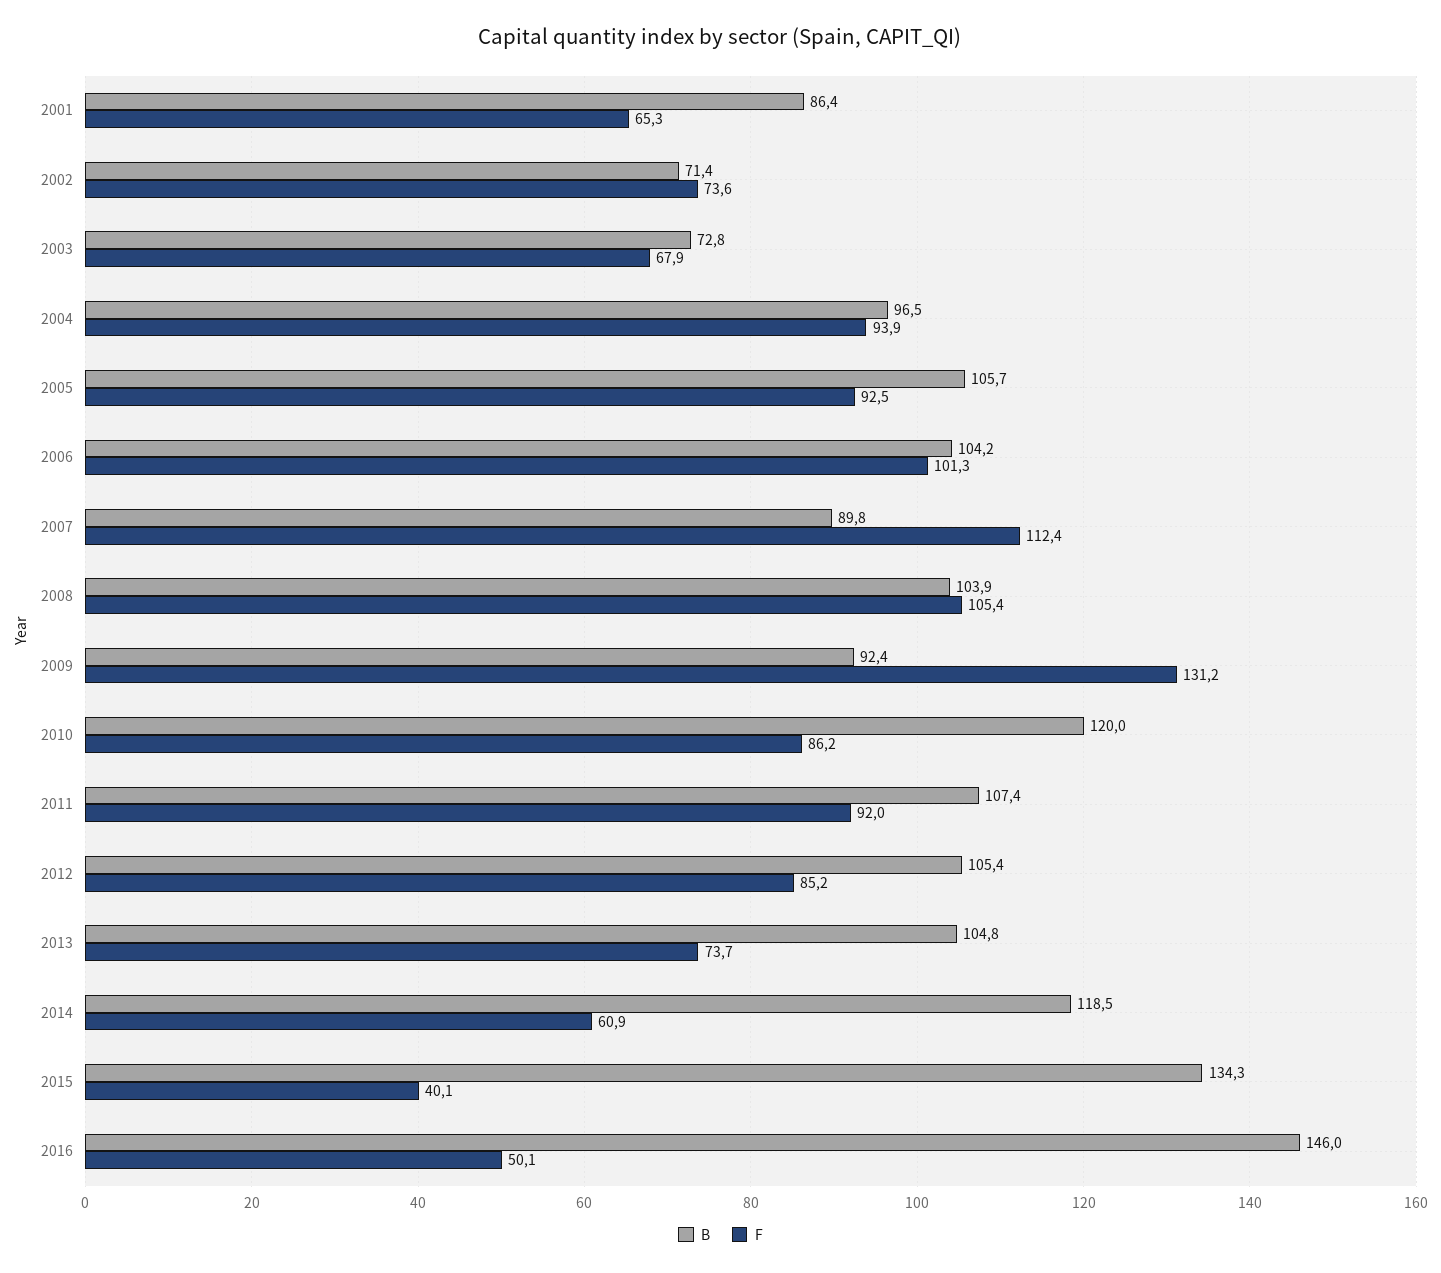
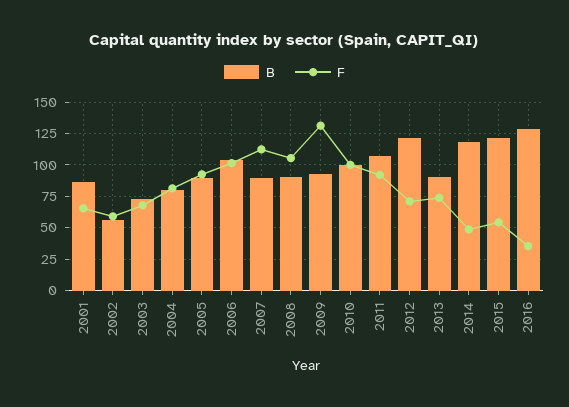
  {
    "B": {
      "2001": 86.4,
-     "2002": 71.4,
+     "2002": 55,
      "2003": 72.8,
-     "2004": 96.5,
+     "2004": 80,
-     "2005": 105.7,
+     "2005": 90,
      "2006": 104.2,
      "2007": 89.8,
-     "2008": 103.9,
+     "2008": 90,
      "2009": 92.4,
-     "2010": 120,
+     "2010": 100,
      "2011": 107.4,
-     "2012": 105.4,
+     "2012": 120,
-     "2013": 104.8,
+     "2013": 90,
      "2014": 118.5,
-     "2015": 134.3,
+     "2015": 120,
-     "2016": 146
+     "2016": 130
    },
    "F": {
      "2001": 65.3,
-     "2002": 73.6,
+     "2002": 60,
      "2003": 67.9,
-     "2004": 93.9,
+     "2004": 80,
      "2005": 92.5,
      "2006": 101.3,
      "2007": 112.4,
      "2008": 105.4,
      "2009": 131.2,
-     "2010": 86.2,
+     "2010": 100,
      "2011": 92,
-     "2012": 85.2,
+     "2012": 70,
      "2013": 73.7,
-     "2014": 60.9,
+     "2014": 50,
-     "2015": 40.1,
+     "2015": 55,
-     "2016": 50.1
+     "2016": 35
    }
  }

